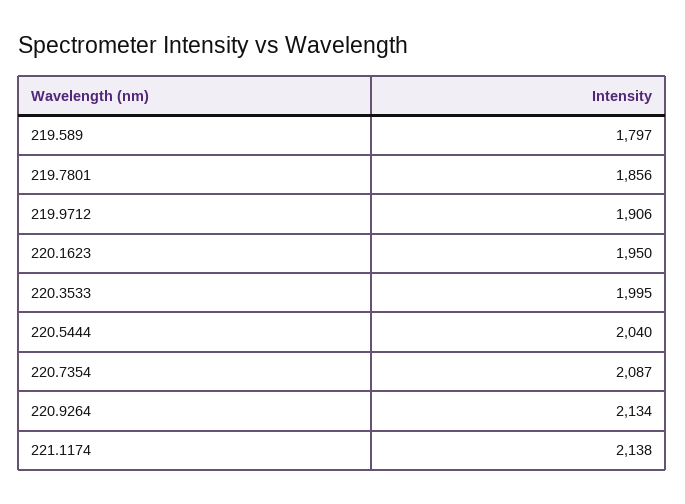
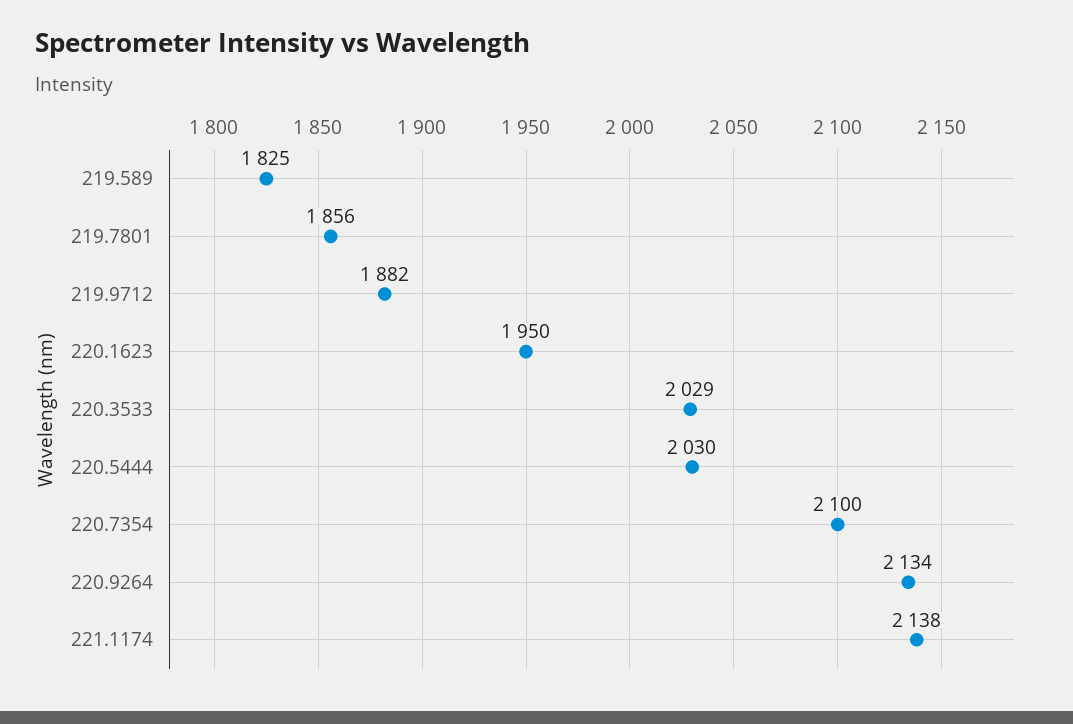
  {
-   "219.589": 1797,
+   "219.589": 1825,
    "219.7801": 1856,
-   "219.9712": 1906,
+   "219.9712": 1882,
    "220.1623": 1950,
-   "220.3533": 1995,
+   "220.3533": 2029,
-   "220.5444": 2040,
+   "220.5444": 2030,
-   "220.7354": 2087,
+   "220.7354": 2100,
    "220.9264": 2134,
    "221.1174": 2138
  }

